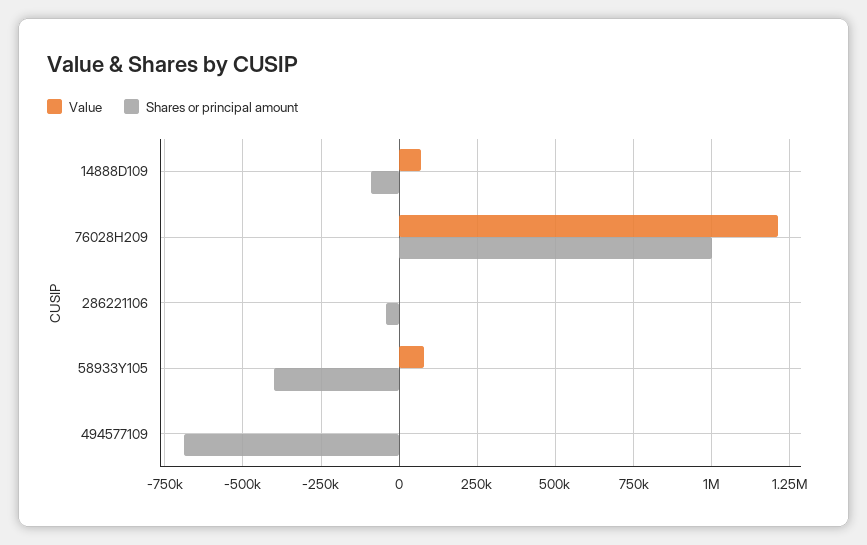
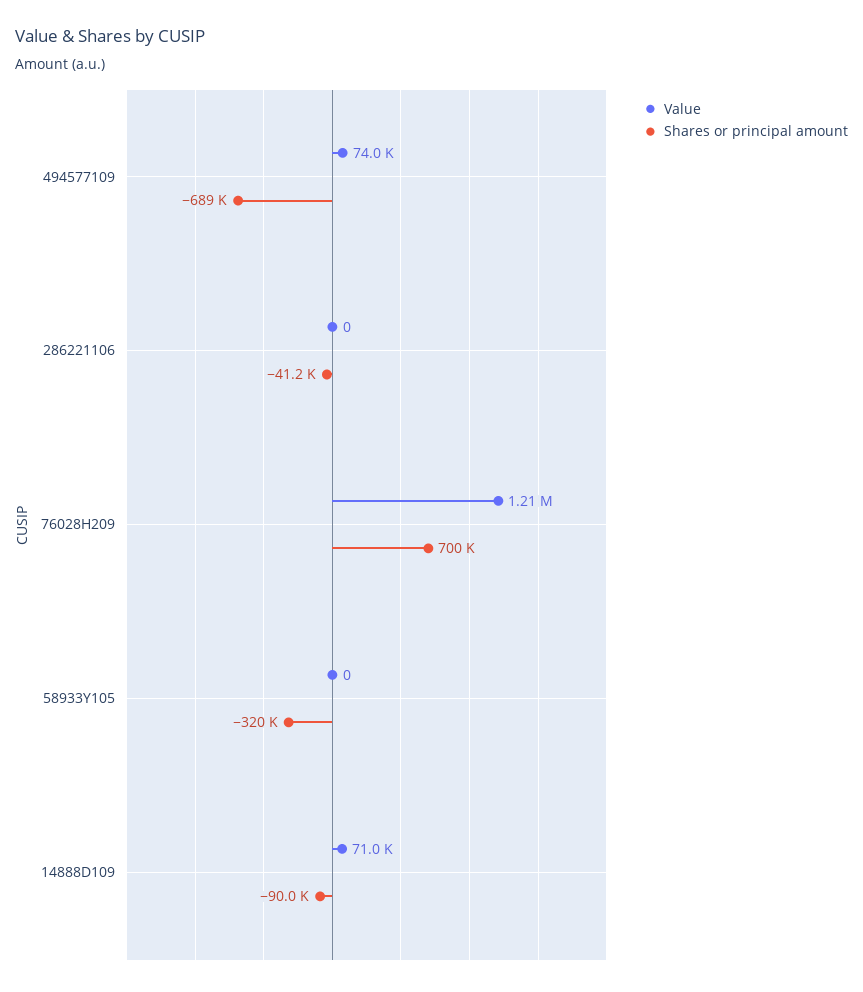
  {
    "Value": {
      "14888D109": 71000,
      "76028H209": 1210000,
      "286221106": 0,
-     "58933Y105": 75000,
+     "58933Y105": 0,
-     "494577109": 0
+     "494577109": 74000
    },
    "Shares or principal amount": {
      "14888D109": -90000,
-     "76028H209": 1000000,
+     "76028H209": 700000,
      "286221106": -41200,
-     "58933Y105": -400000,
+     "58933Y105": -320000,
      "494577109": -689000
    }
  }

